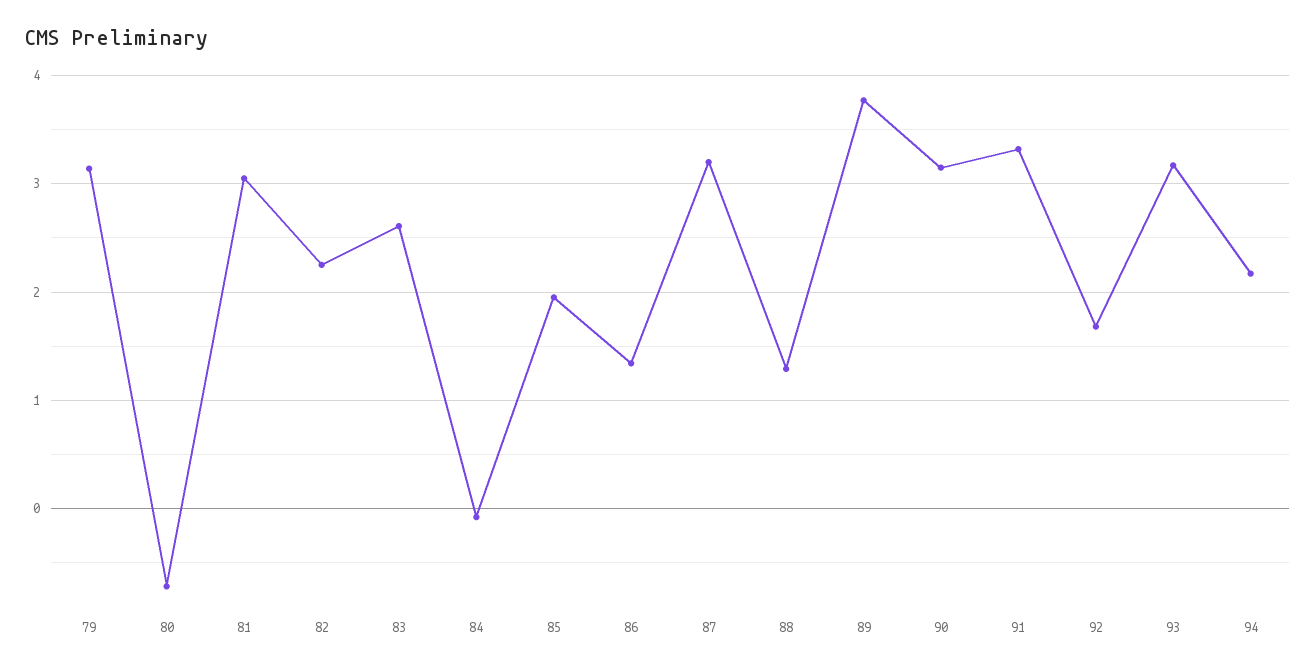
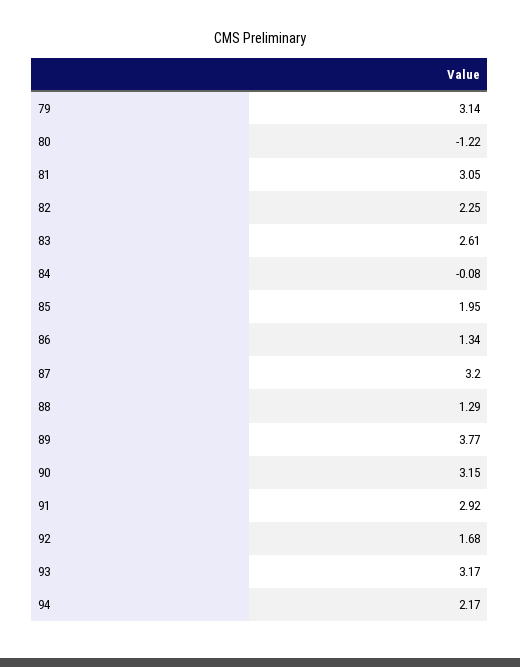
  {
    "79": 3.14,
-   "80": -0.7,
+   "80": -1.22,
    "81": 3.05,
    "82": 2.25,
    "83": 2.61,
    "84": -0.08,
    "85": 1.95,
    "86": 1.34,
    "87": 3.2,
    "88": 1.29,
    "89": 3.77,
    "90": 3.15,
-   "91": 3.3,
+   "91": 2.92,
    "92": 1.68,
    "93": 3.17,
    "94": 2.17
  }

